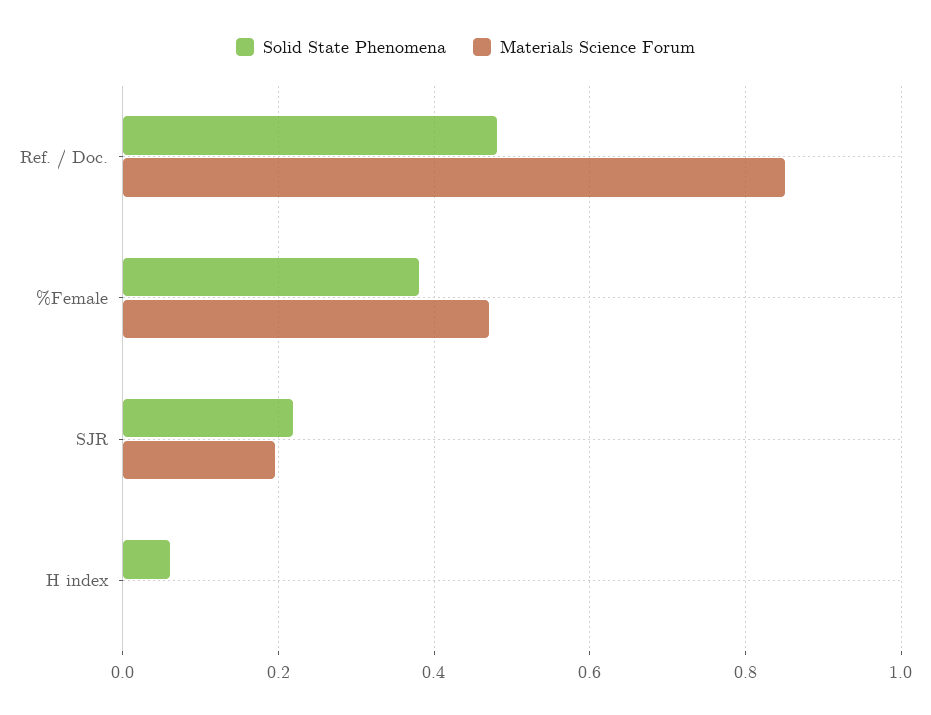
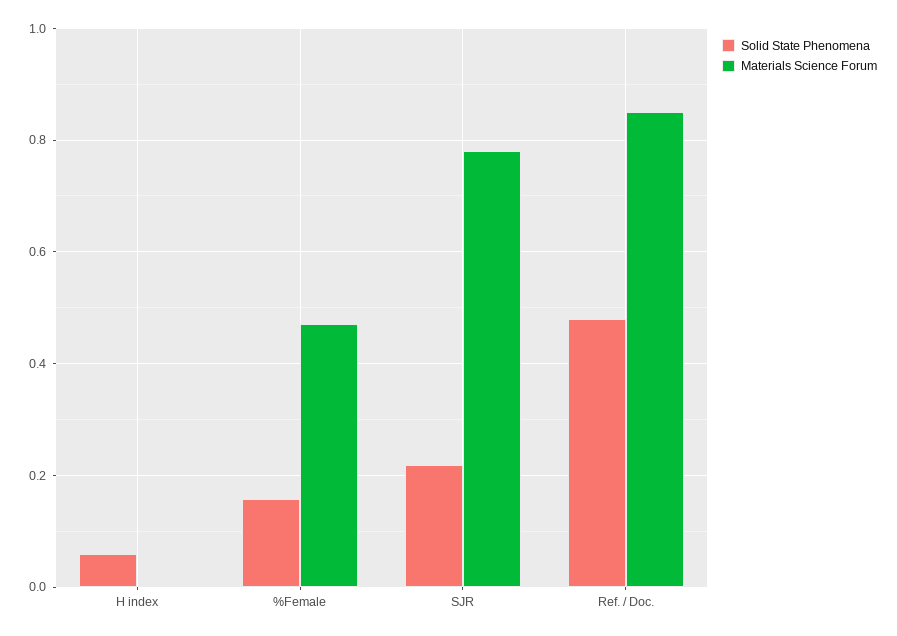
  {
    "Solid State Phenomena": {
      "Ref. / Doc.": 0.48,
-     "%Female": 0.38,
+     "%Female": 0.16,
      "SJR": 0.22,
      "H index": 0.06
    },
    "Materials Science Forum": {
      "Ref. / Doc.": 0.86,
      "%Female": 0.48,
-     "SJR": 0.2,
+     "SJR": 0.78,
      "H index": 0
    }
  }

